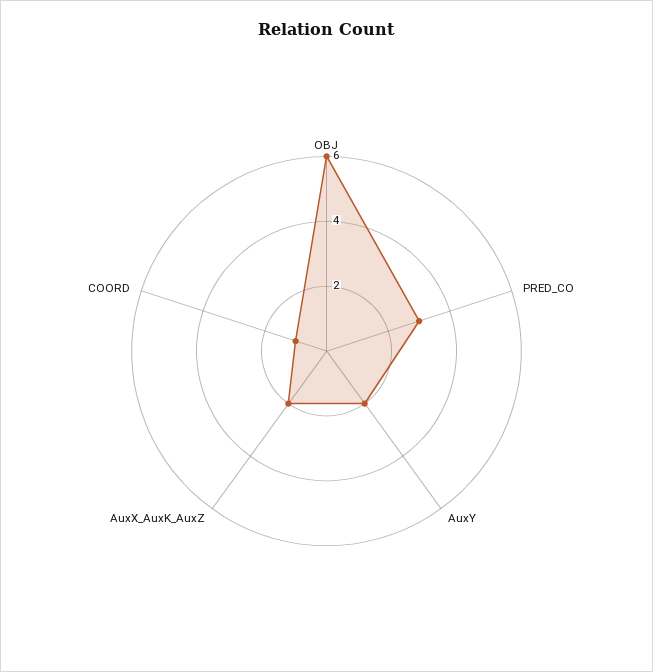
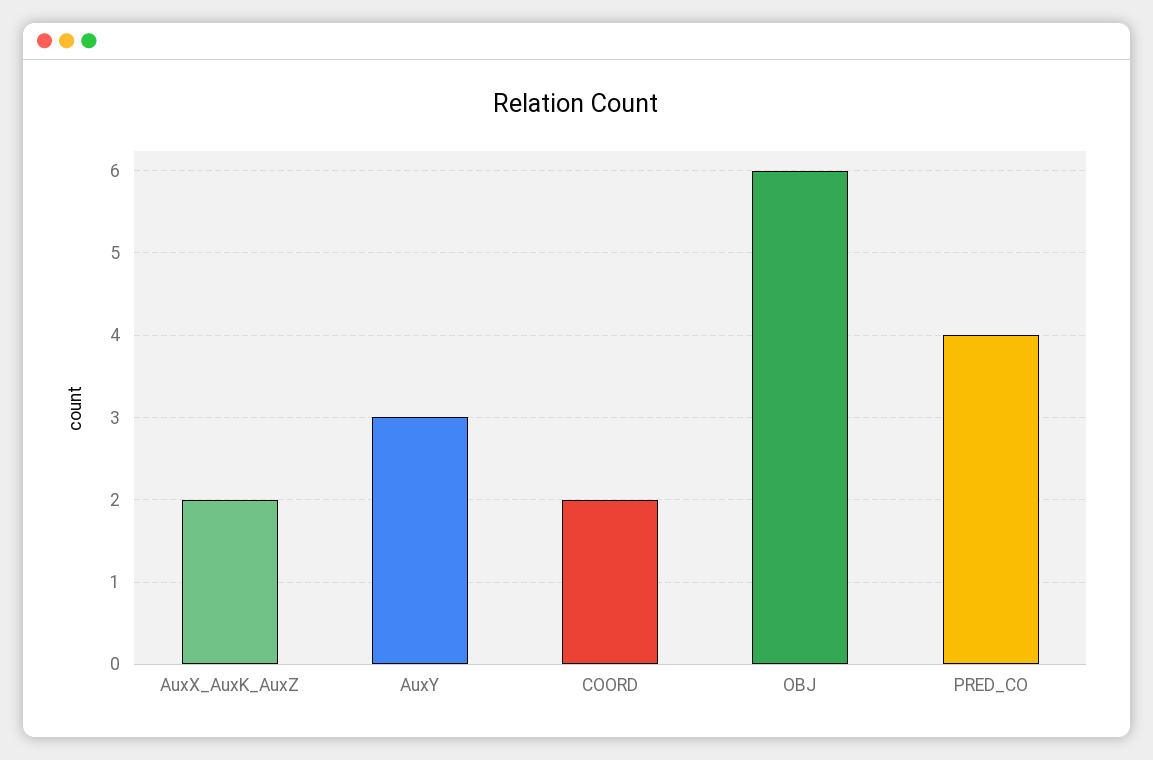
  {
    "OBJ": 6,
-   "PRED_CO": 3,
+   "PRED_CO": 4,
-   "AuxY": 2,
+   "AuxY": 3,
    "AuxX_AuxK_AuxZ": 2,
-   "COORD": 1
+   "COORD": 2
  }

